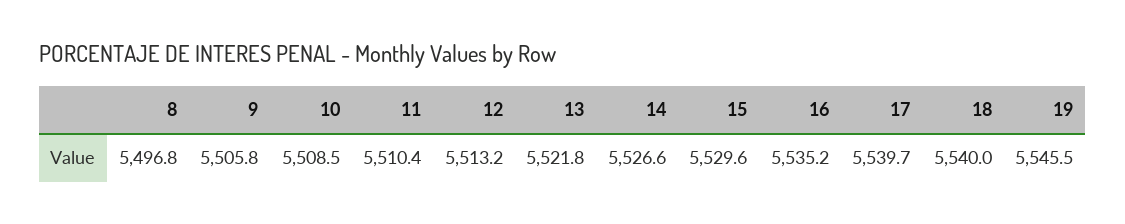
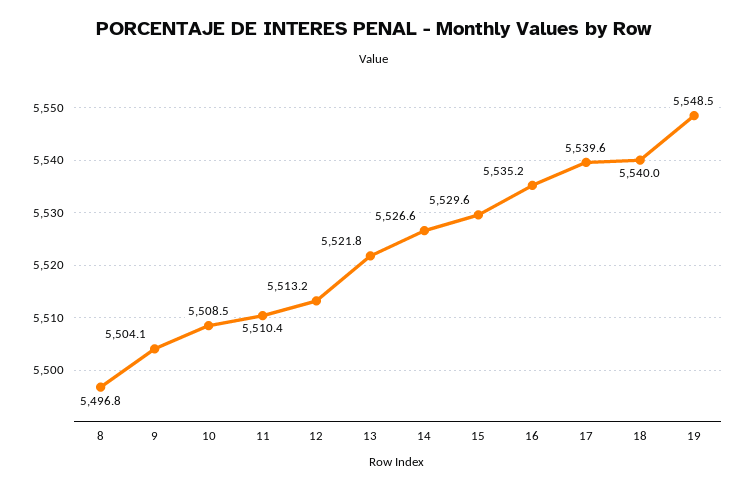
  {
    "8": 5496.8,
-   "9": 5505.8,
+   "9": 5504.1,
    "10": 5508.5,
    "11": 5510.4,
    "12": 5513.2,
    "13": 5521.8,
    "14": 5526.6,
    "15": 5529.6,
    "16": 5535.2,
-   "17": 5539.7,
+   "17": 5539.6,
    "18": 5540,
-   "19": 5545.5
+   "19": 5548.5
  }

